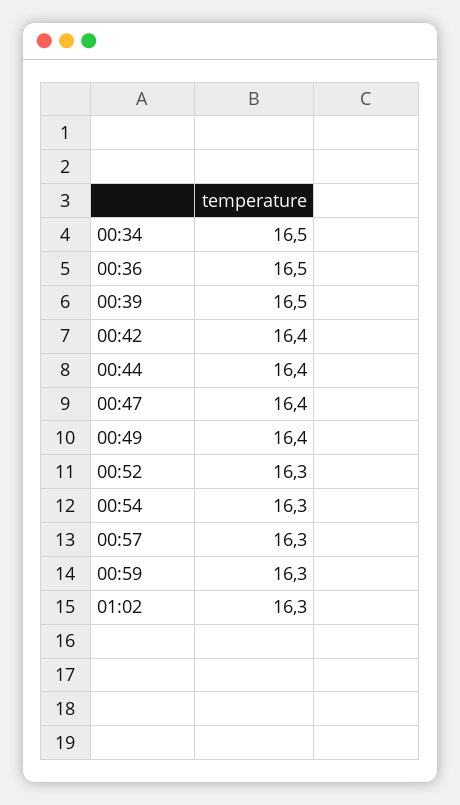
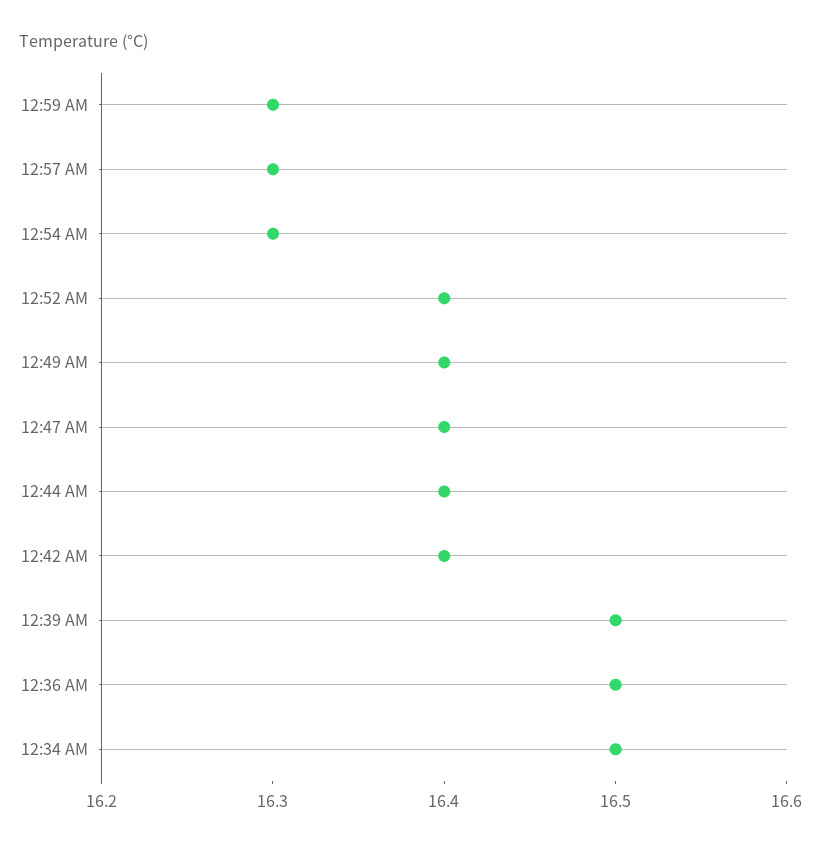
  {
    "00:34": 16.5,
    "00:36": 16.5,
    "00:39": 16.5,
    "00:42": 16.4,
    "00:44": 16.4,
    "00:47": 16.4,
    "00:49": 16.4,
-   "00:52": 16.3,
+   "00:52": 16.4,
    "00:54": 16.3,
    "00:57": 16.3,
-   "00:59": 16.3,
+   "00:59": 16.3
-   "01:02": 16.3
  }

